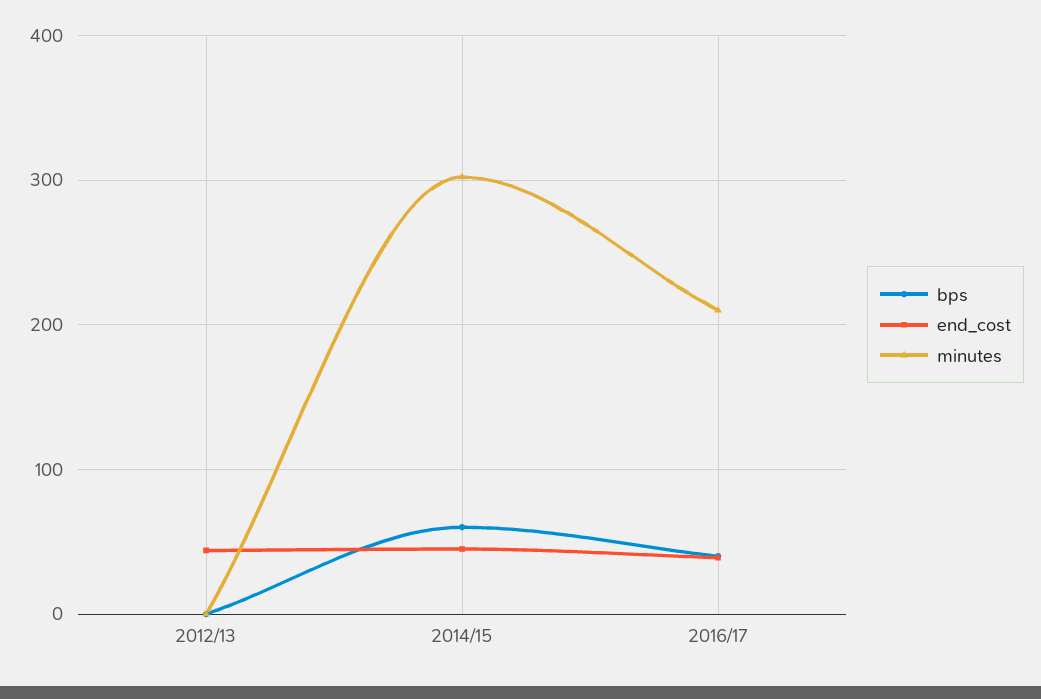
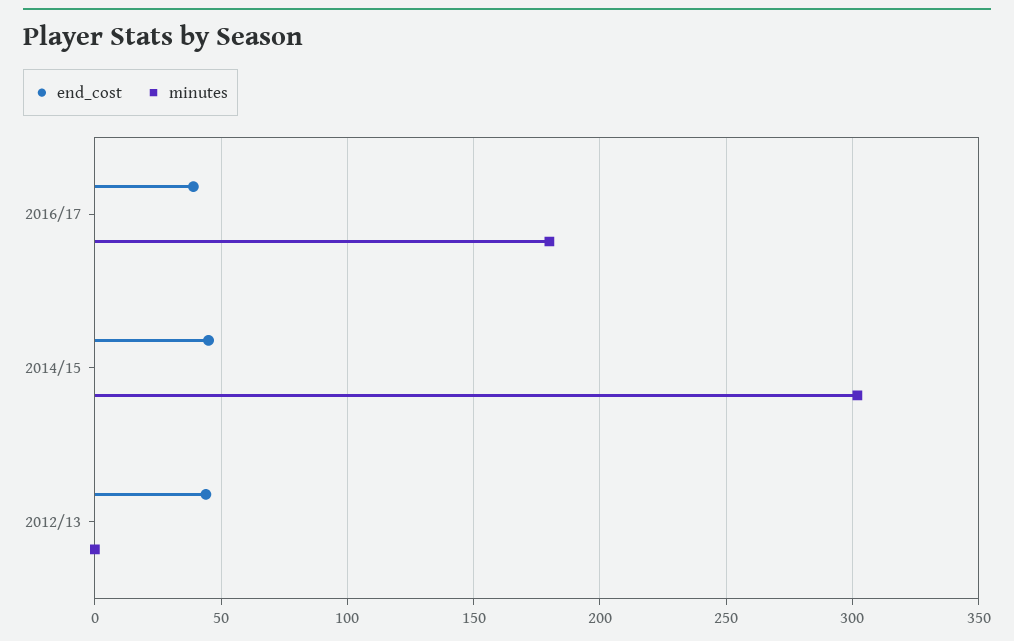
  {
-   "bps": {
-     "2012/13": 0,
-     "2014/15": 60,
-     "2016/17": 40
-   },
    "end_cost": {
      "2012/13": 45,
      "2014/15": 45,
      "2016/17": 40
    },
    "minutes": {
      "2012/13": 0,
      "2014/15": 300,
-     "2016/17": 210
+     "2016/17": 180
    }
  }

